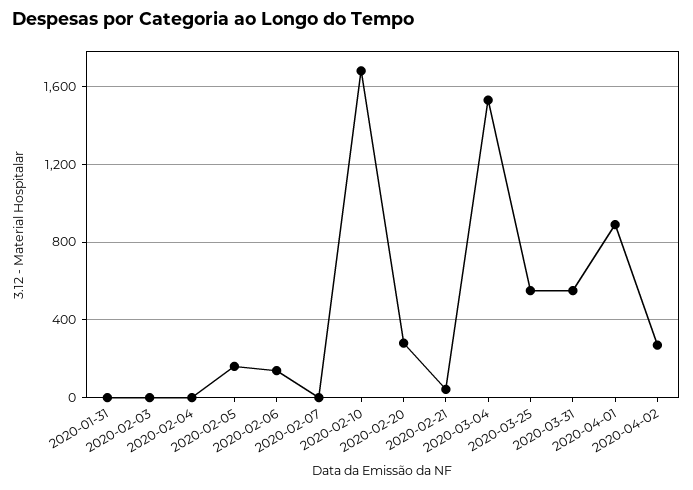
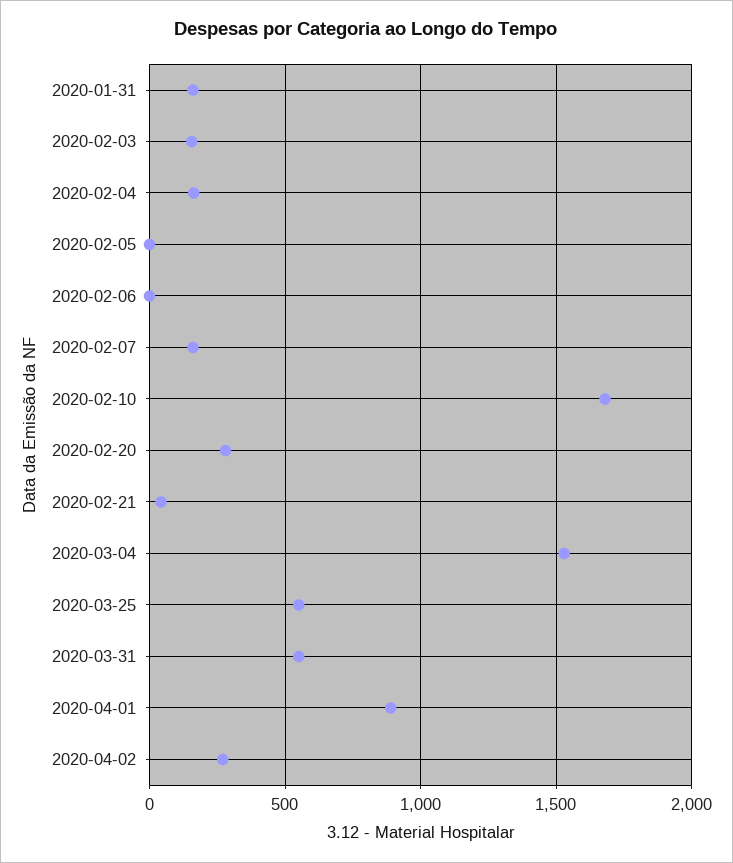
  {
-   "2020-01-31": 0,
+   "2020-01-31": 150,
-   "2020-02-03": 0,
+   "2020-02-03": 150,
-   "2020-02-04": 0,
+   "2020-02-04": 150,
-   "2020-02-05": 150,
+   "2020-02-05": 0,
-   "2020-02-06": 150,
+   "2020-02-06": 0,
-   "2020-02-07": 0,
+   "2020-02-07": 150,
    "2020-02-10": 1700,
    "2020-02-20": 300,
    "2020-02-21": 50,
    "2020-03-04": 1550,
    "2020-03-25": 550,
    "2020-03-31": 550,
    "2020-04-01": 900,
    "2020-04-02": 250
  }

